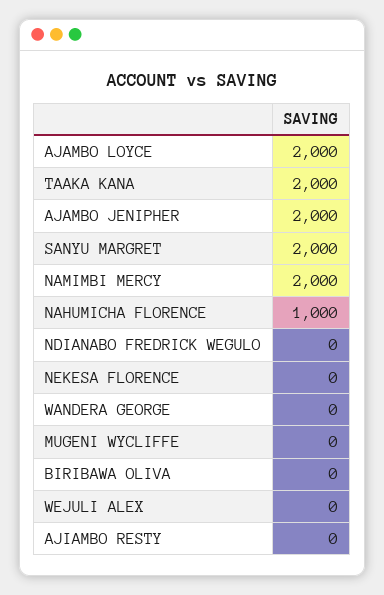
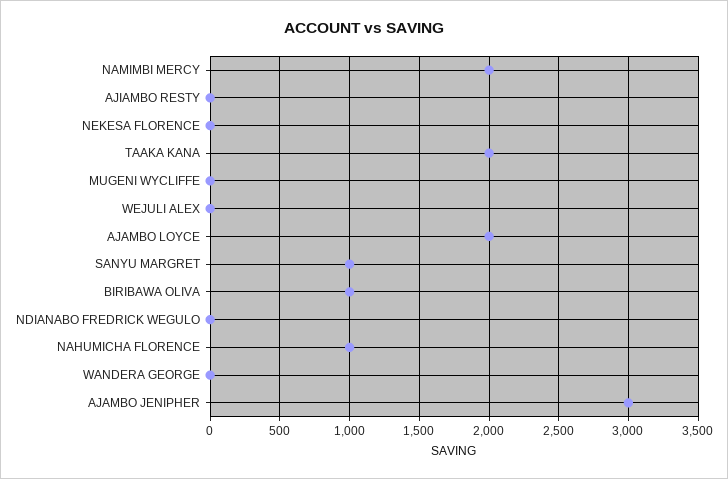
  {
    "AJAMBO LOYCE": 2000,
    "TAAKA KANA": 2000,
-   "AJAMBO JENIPHER": 2000,
+   "AJAMBO JENIPHER": 3000,
-   "SANYU MARGRET": 2000,
+   "SANYU MARGRET": 1000,
    "NAMIMBI MERCY": 2000,
    "NAHUMICHA FLORENCE": 1000,
    "NDIANABO FREDRICK WEGULO": 0,
    "NEKESA FLORENCE": 0,
    "WANDERA GEORGE": 0,
    "MUGENI WYCLIFFE": 0,
-   "BIRIBAWA OLIVA": 0,
+   "BIRIBAWA OLIVA": 1000,
    "WEJULI ALEX": 0,
    "AJIAMBO RESTY": 0
  }

